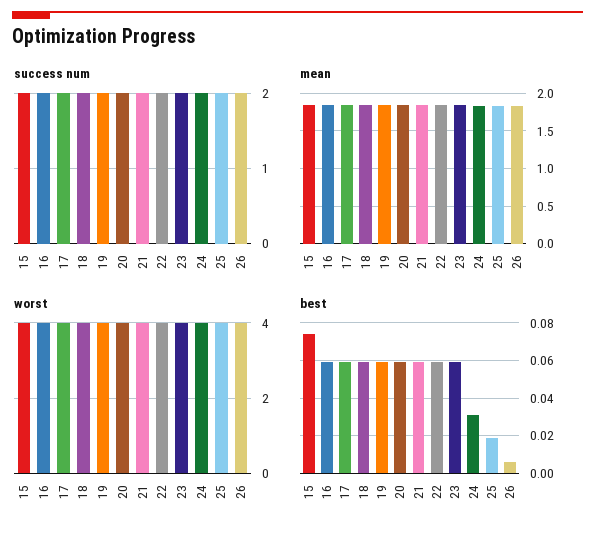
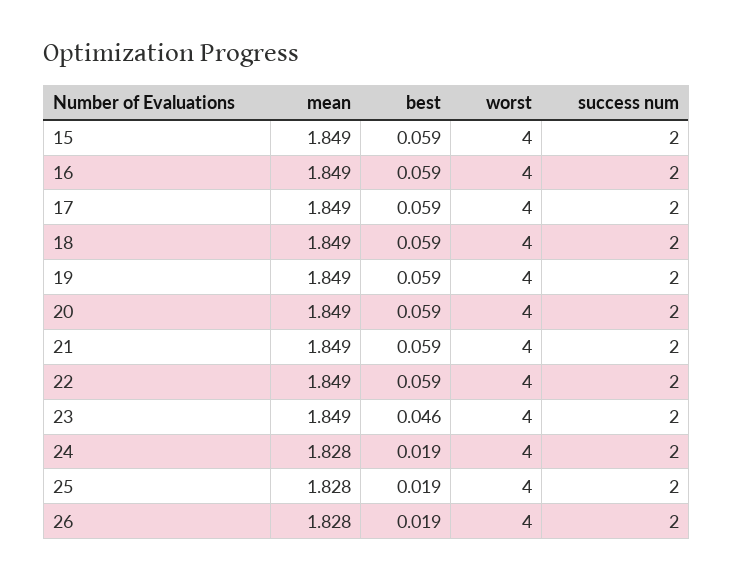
  {
    "success num": {
      "15": 2,
      "16": 2,
      "17": 2,
      "18": 2,
      "19": 2,
      "20": 2,
      "21": 2,
      "22": 2,
      "23": 2,
      "24": 2,
      "25": 2,
      "26": 2
    },
    "mean": {
      "15": 1.849,
      "16": 1.849,
      "17": 1.849,
      "18": 1.849,
      "19": 1.849,
      "20": 1.849,
      "21": 1.849,
      "22": 1.849,
      "23": 1.849,
      "24": 1.828,
      "25": 1.828,
      "26": 1.828
    },
    "worst": {
      "15": 4,
      "16": 4,
      "17": 4,
      "18": 4,
      "19": 4,
      "20": 4,
      "21": 4,
      "22": 4,
      "23": 4,
      "24": 4,
      "25": 4,
      "26": 4
    },
    "best": {
-     "15": 0.075,
+     "15": 0.059,
      "16": 0.059,
      "17": 0.059,
      "18": 0.059,
      "19": 0.059,
      "20": 0.059,
      "21": 0.059,
      "22": 0.059,
-     "23": 0.06,
+     "23": 0.046,
-     "24": 0.03,
+     "24": 0.019,
      "25": 0.019,
-     "26": 0.005
+     "26": 0.019
    }
  }

